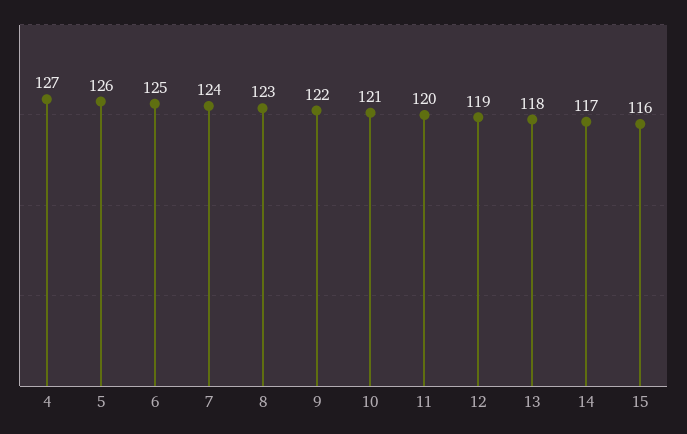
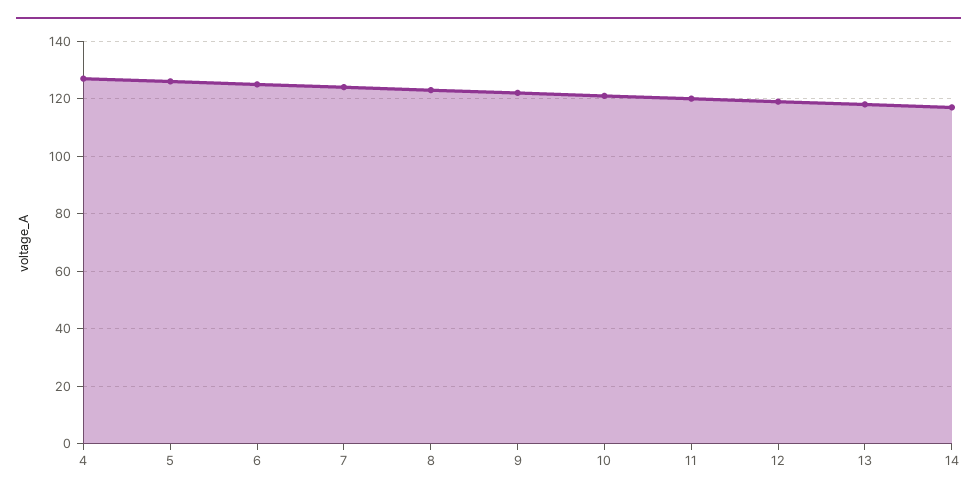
  {
    "4": 127,
    "5": 126,
    "6": 125,
    "7": 124,
    "8": 123,
    "9": 122,
    "10": 121,
    "11": 120,
    "12": 119,
    "13": 118,
-   "14": 117,
+   "14": 117
-   "15": 116
  }

